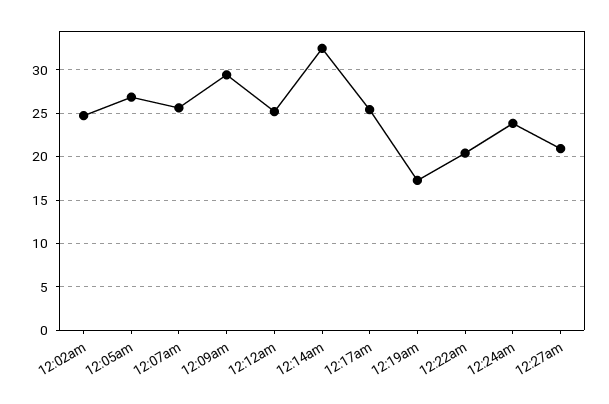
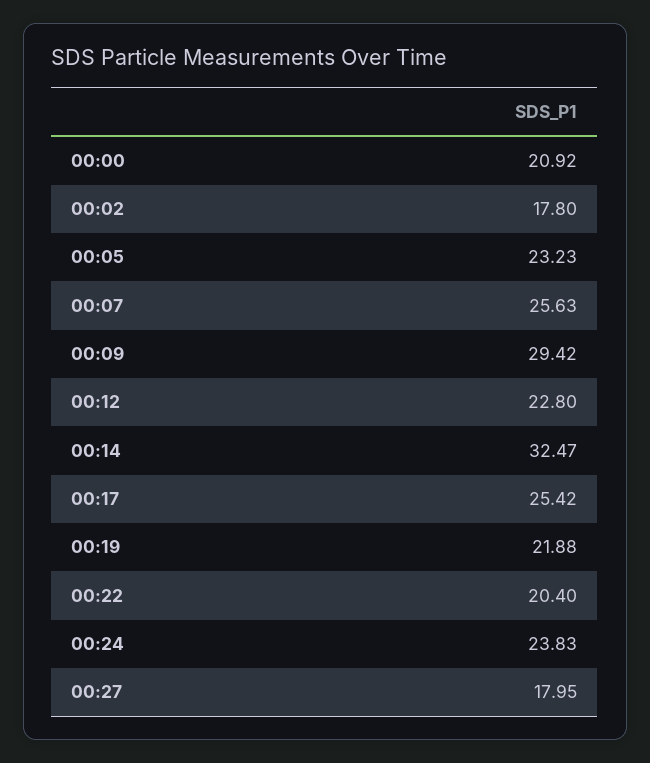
  {
-   "12:02am": 25,
+   "12:02am": 17.8,
-   "12:05am": 27,
+   "12:05am": 23.23,
    "12:07am": 25.63,
    "12:09am": 29.42,
-   "12:12am": 25,
+   "12:12am": 22.8,
    "12:14am": 32.47,
    "12:17am": 25.42,
-   "12:19am": 17,
+   "12:19am": 21.88,
    "12:22am": 20.4,
    "12:24am": 23.83,
-   "12:27am": 21
+   "12:27am": 17.95,
+   "00:00": 20.92
  }

